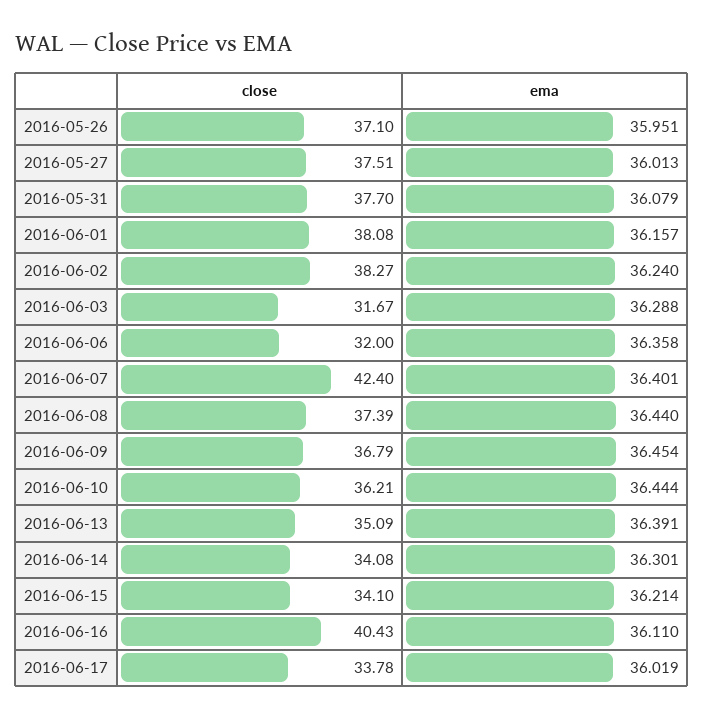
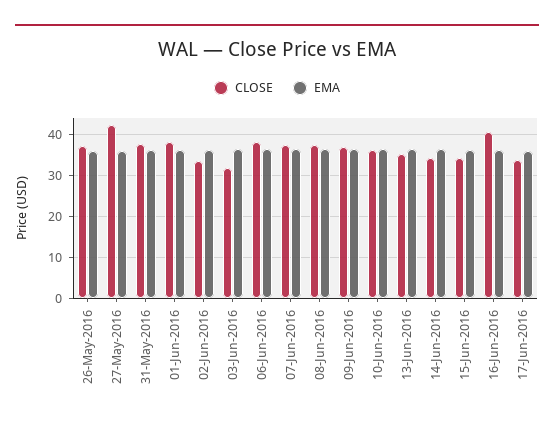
  {
    "close": {
      "2016-05-26": 37.1,
-     "2016-05-27": 37.51,
+     "2016-05-27": 42,
      "2016-05-31": 37.7,
      "2016-06-01": 38.08,
-     "2016-06-02": 38.27,
+     "2016-06-02": 34,
      "2016-06-03": 31.67,
-     "2016-06-06": 32,
+     "2016-06-06": 38,
-     "2016-06-07": 42.4,
+     "2016-06-07": 38,
      "2016-06-08": 37.39,
      "2016-06-09": 36.79,
      "2016-06-10": 36.21,
      "2016-06-13": 35.09,
      "2016-06-14": 34.08,
      "2016-06-15": 34.1,
      "2016-06-16": 40.43,
      "2016-06-17": 33.78
    },
    "ema": {
      "2016-05-26": 35.951,
      "2016-05-27": 36.013,
      "2016-05-31": 36.079,
      "2016-06-01": 36.157,
      "2016-06-02": 36.24,
      "2016-06-03": 36.288,
      "2016-06-06": 36.358,
      "2016-06-07": 36.401,
      "2016-06-08": 36.44,
      "2016-06-09": 36.454,
      "2016-06-10": 36.444,
      "2016-06-13": 36.391,
      "2016-06-14": 36.301,
      "2016-06-15": 36.214,
      "2016-06-16": 36.11,
      "2016-06-17": 36.019
    }
  }

